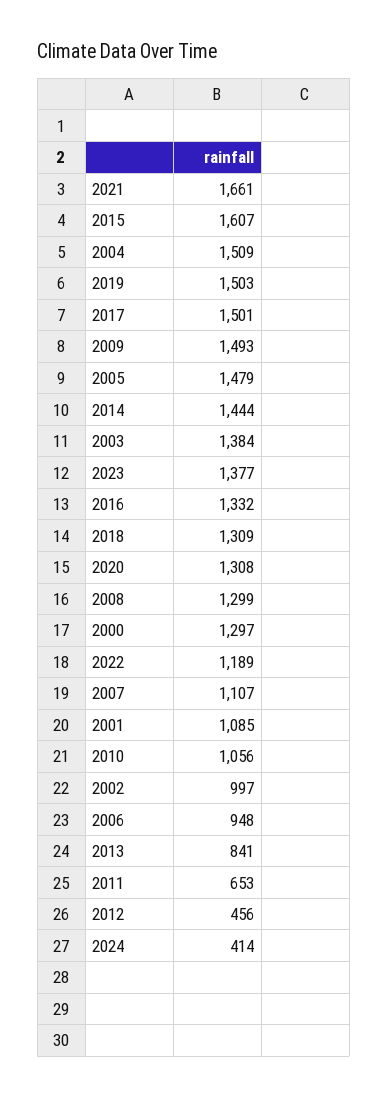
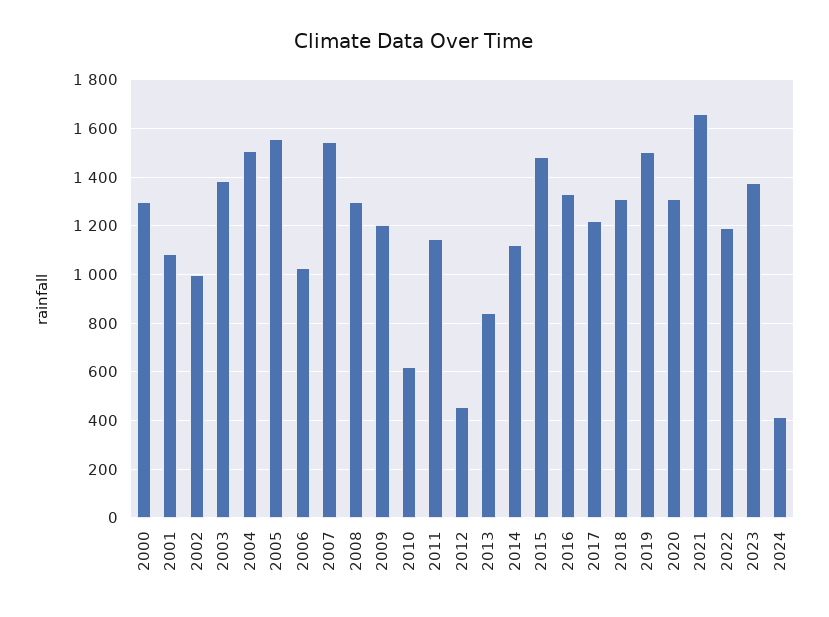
  {
    "2021": 1661,
-   "2015": 1607,
+   "2015": 1475,
    "2004": 1509,
    "2019": 1503,
-   "2017": 1501,
+   "2017": 1225,
-   "2009": 1493,
+   "2009": 1200,
-   "2005": 1479,
+   "2005": 1550,
-   "2014": 1444,
+   "2014": 1125,
    "2003": 1384,
    "2023": 1377,
    "2016": 1332,
    "2018": 1309,
    "2020": 1308,
    "2008": 1299,
    "2000": 1297,
    "2022": 1189,
-   "2007": 1107,
+   "2007": 1550,
    "2001": 1085,
-   "2010": 1056,
+   "2010": 625,
    "2002": 997,
-   "2006": 948,
+   "2006": 1025,
    "2013": 841,
-   "2011": 653,
+   "2011": 1150,
    "2012": 456,
    "2024": 414
  }

